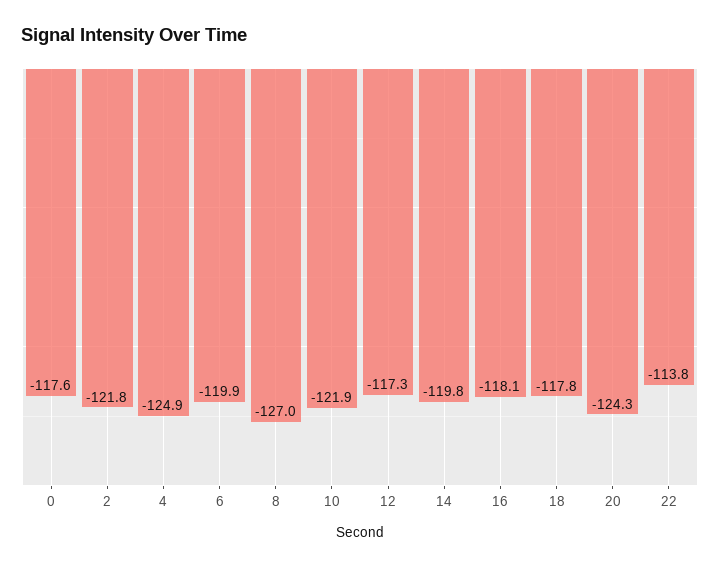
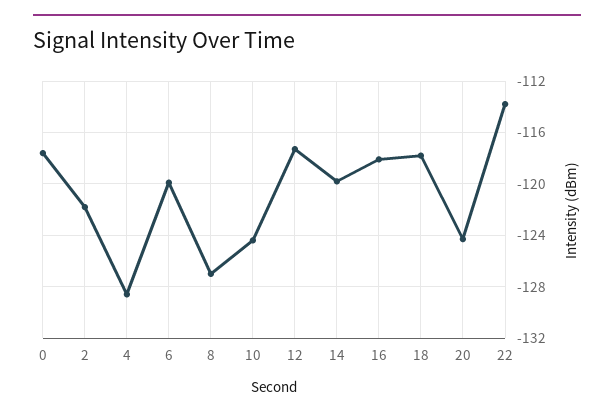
  {
    "0": -117.6,
    "2": -121.8,
-   "4": -124.9,
+   "4": -128.5,
    "6": -119.9,
    "8": -127,
-   "10": -121.9,
+   "10": -124.5,
    "12": -117.3,
    "14": -119.8,
    "16": -118.1,
    "18": -117.8,
    "20": -124.3,
    "22": -113.8
  }

